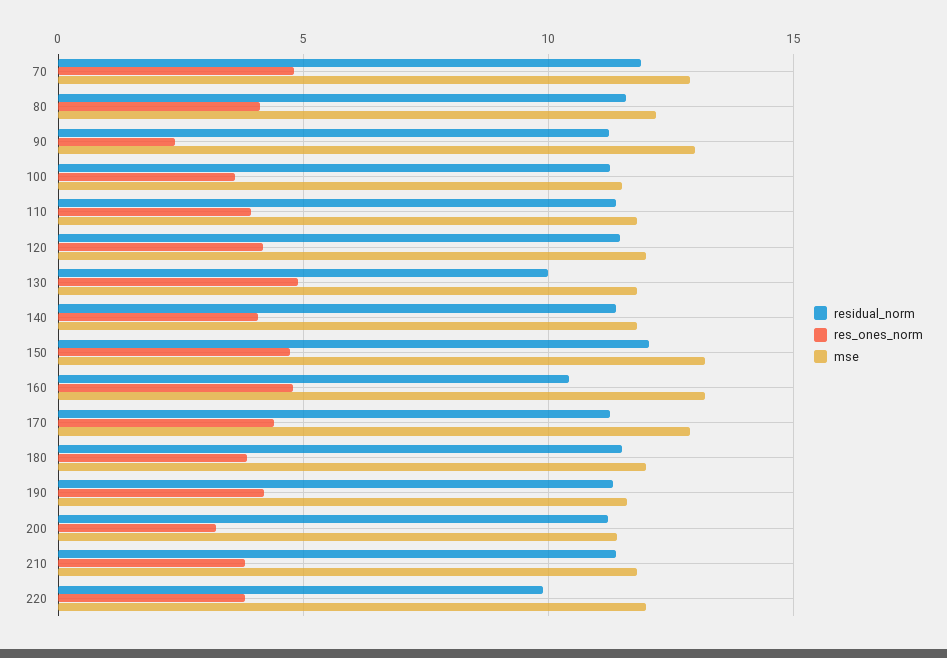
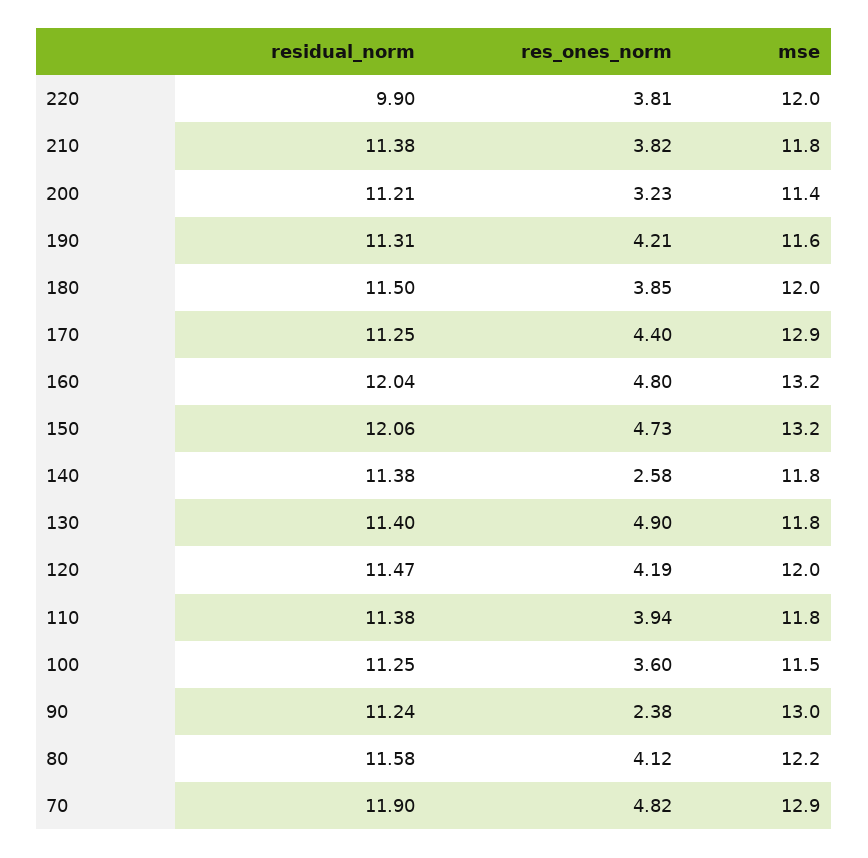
  {
    "residual_norm": {
      "70": 11.9,
      "80": 11.58,
      "90": 11.24,
      "100": 11.25,
      "110": 11.38,
      "120": 11.47,
-     "130": 10,
+     "130": 11.4,
      "140": 11.38,
      "150": 12.06,
-     "160": 10.5,
+     "160": 12.04,
      "170": 11.25,
      "180": 11.5,
      "190": 11.31,
      "200": 11.21,
      "210": 11.38,
      "220": 9.9
    },
    "res_ones_norm": {
      "70": 4.82,
      "80": 4.12,
      "90": 2.38,
      "100": 3.6,
      "110": 3.94,
      "120": 4.19,
      "130": 4.9,
-     "140": 4,
+     "140": 2.58,
      "150": 4.73,
      "160": 4.8,
      "170": 4.4,
      "180": 3.85,
      "190": 4.21,
      "200": 3.23,
      "210": 3.82,
      "220": 3.81
    },
    "mse": {
      "70": 12.9,
      "80": 12.2,
      "90": 13,
      "100": 11.5,
      "110": 11.8,
      "120": 12,
      "130": 11.8,
      "140": 11.8,
      "150": 13.2,
      "160": 13.2,
      "170": 12.9,
      "180": 12,
      "190": 11.6,
      "200": 11.4,
      "210": 11.8,
      "220": 12
    }
  }

